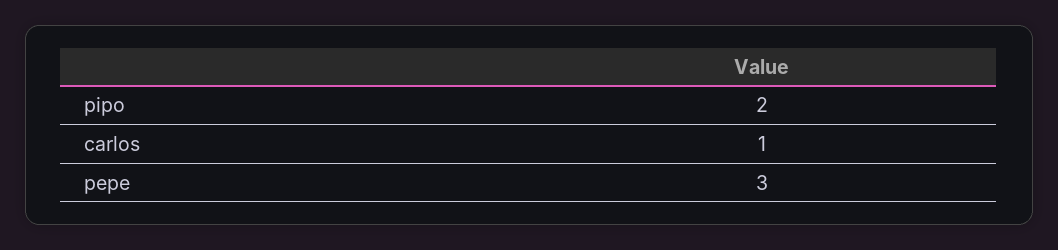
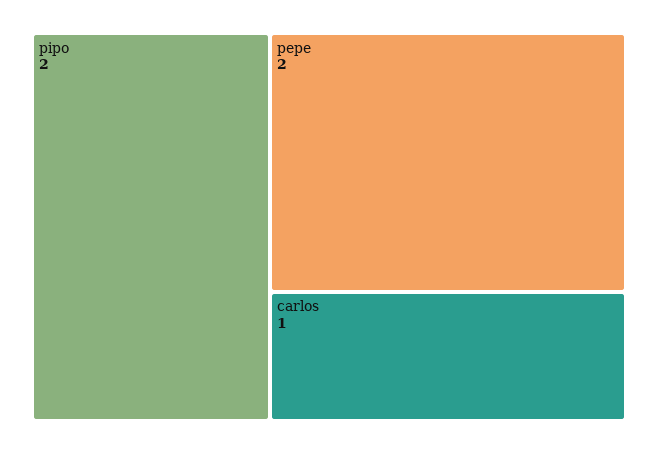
  {
    "pipo": 2,
    "carlos": 1,
-   "pepe": 3
+   "pepe": 2
  }

